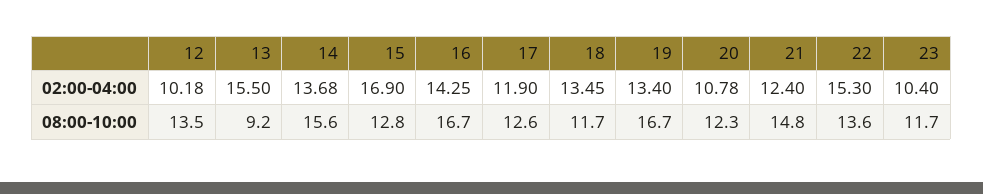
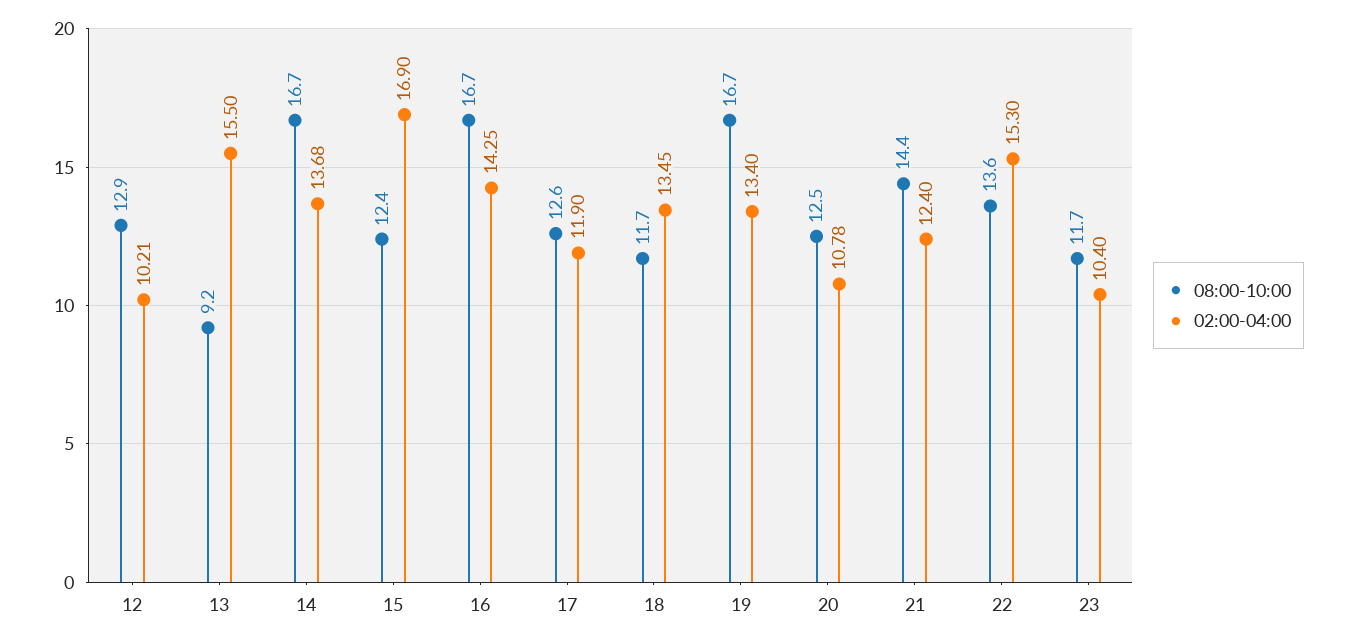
  {
    "02:00-04:00": {
-     "12": 10.18,
+     "12": 10.21,
      "13": 15.5,
      "14": 13.68,
      "15": 16.9,
      "16": 14.25,
      "17": 11.9,
      "18": 13.45,
      "19": 13.4,
      "20": 10.78,
      "21": 12.4,
      "22": 15.3,
      "23": 10.4
    },
    "08:00-10:00": {
-     "12": 13.5,
+     "12": 12.9,
      "13": 9.2,
-     "14": 15.6,
+     "14": 16.7,
-     "15": 12.8,
+     "15": 12.4,
      "16": 16.7,
      "17": 12.6,
      "18": 11.7,
      "19": 16.7,
-     "20": 12.3,
+     "20": 12.5,
-     "21": 14.8,
+     "21": 14.4,
      "22": 13.6,
      "23": 11.7
    }
  }

